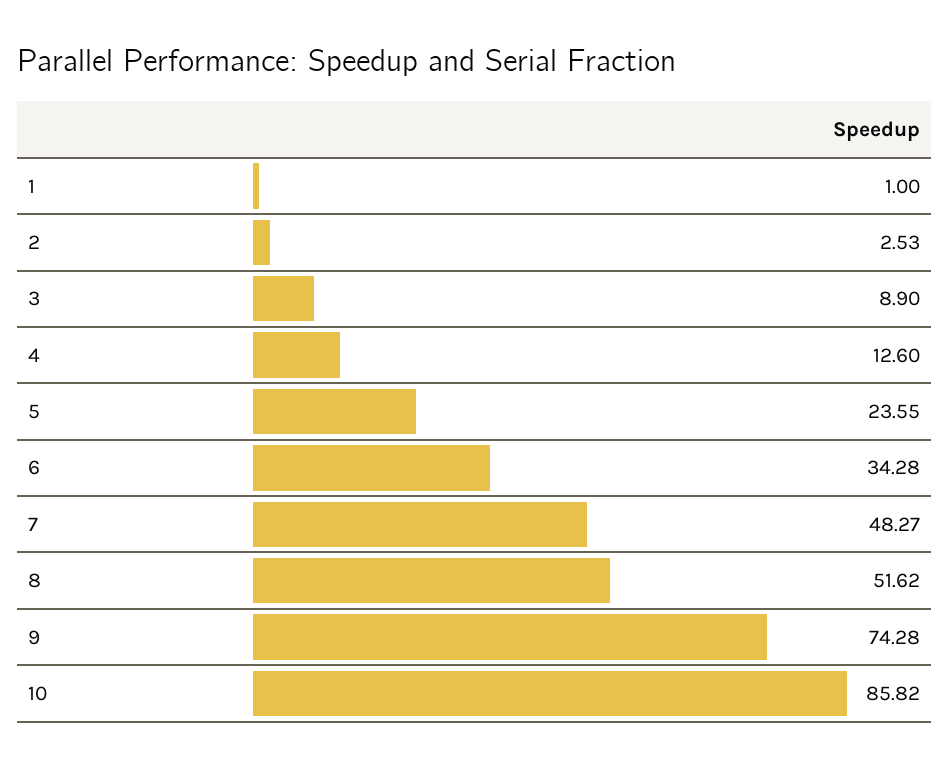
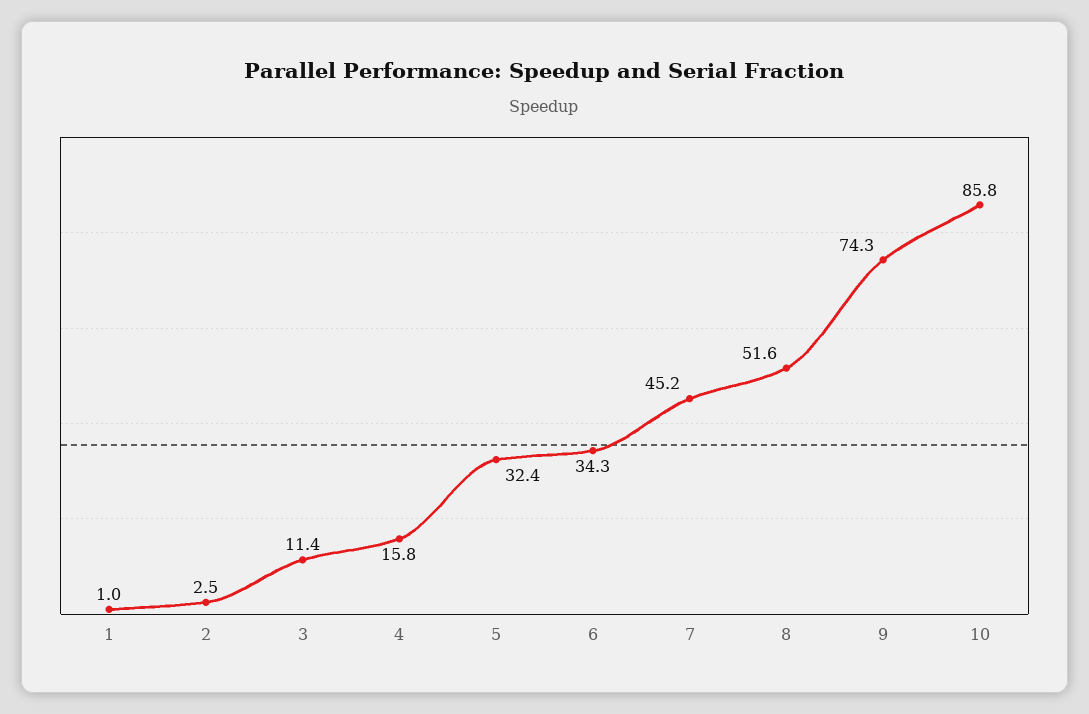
  {
    "1": 1,
    "2": 2.53,
-   "3": 8.9,
+   "3": 11.4,
-   "4": 12.6,
+   "4": 15.8,
-   "5": 23.55,
+   "5": 32.4,
    "6": 34.28,
-   "7": 48.27,
+   "7": 45.2,
    "8": 51.62,
    "9": 74.28,
    "10": 85.82
  }

